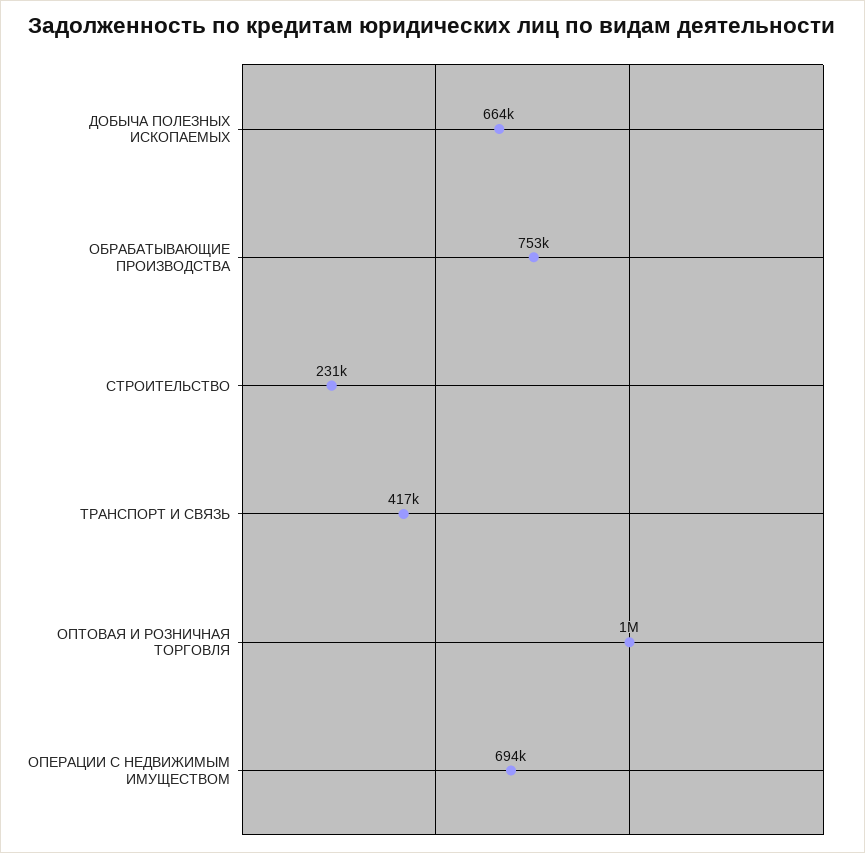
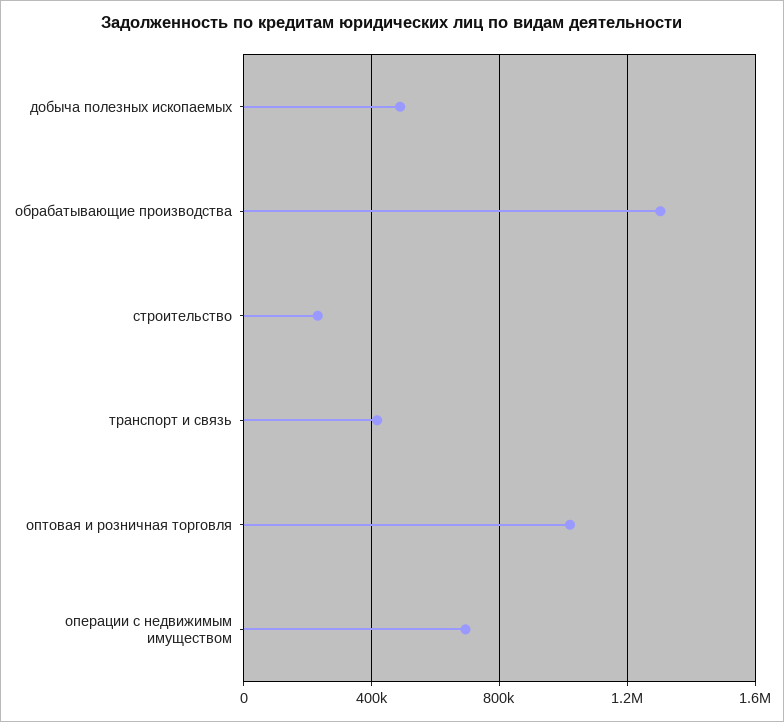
  {
-   "ДОБЫЧА ПОЛЕЗНЫХ ИСКОПАЕМЫХ": 664000,
+   "ДОБЫЧА ПОЛЕЗНЫХ ИСКОПАЕМЫХ": 500000,
-   "ОБРАБАТЫВАЮЩИЕ ПРОИЗВОДСТВА": 753000,
+   "ОБРАБАТЫВАЮЩИЕ ПРОИЗВОДСТВА": 1300000,
    "СТРОИТЕЛЬСТВО": 231000,
    "ТРАНСПОРТ И СВЯЗЬ": 417000,
    "ОПТОВАЯ И РОЗНИЧНАЯ ТОРГОВЛЯ": 1000000,
    "ОПЕРАЦИИ С НЕДВИЖИМЫМ ИМУЩЕСТВОМ": 694000
  }

